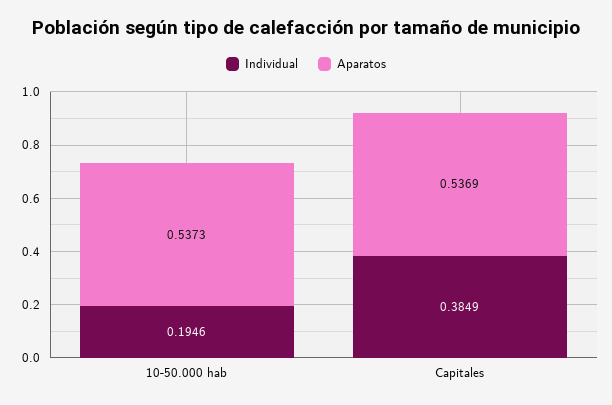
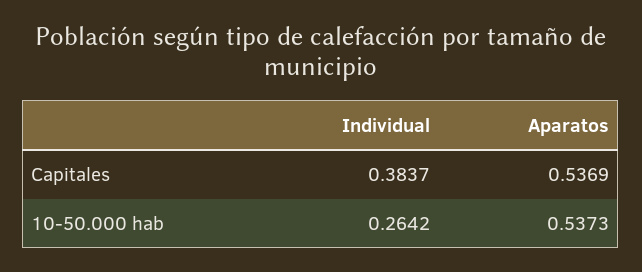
  {
    "Individual": {
-     "10-50.000 hab": 0.1946,
+     "10-50.000 hab": 0.2642,
-     "Capitales": 0.3849
+     "Capitales": 0.3837
    },
    "Aparatos": {
      "10-50.000 hab": 0.5373,
      "Capitales": 0.5369
    }
  }

